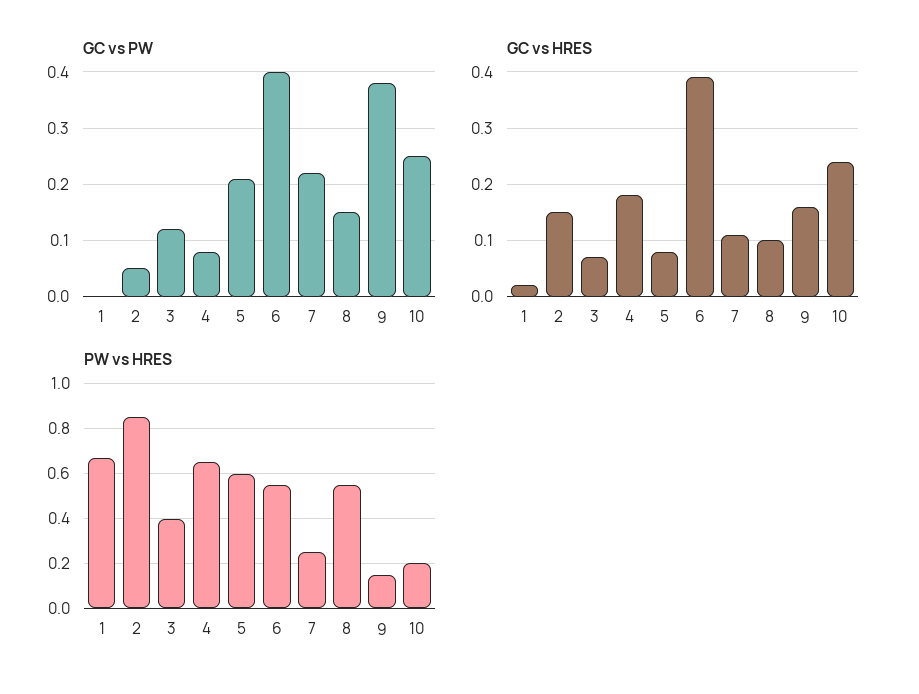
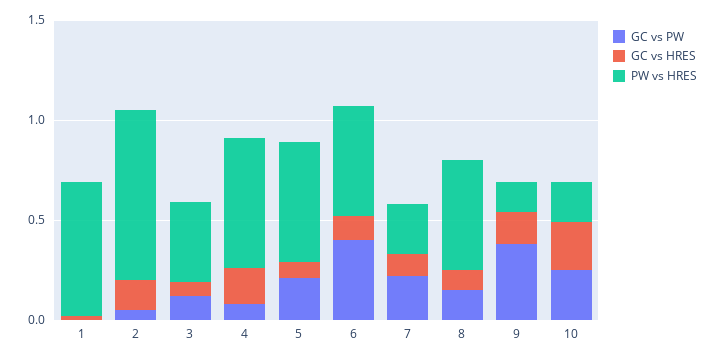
  {
    "GC vs PW": {
      "1": 0,
      "2": 0.05,
      "3": 0.1,
      "4": 0.1,
      "5": 0.2,
      "6": 0.4,
      "7": 0.2,
      "8": 0.15,
      "9": 0.4,
      "10": 0.25
    },
    "GC vs HRES": {
      "1": 0,
      "2": 0.15,
      "3": 0.05,
      "4": 0.2,
      "5": 0.1,
-     "6": 0.4,
+     "6": 0.1,
      "7": 0.1,
      "8": 0.1,
      "9": 0.15,
      "10": 0.25
    },
    "PW vs HRES": {
      "1": 0.65,
      "2": 0.85,
      "3": 0.4,
      "4": 0.65,
      "5": 0.6,
      "6": 0.55,
      "7": 0.25,
      "8": 0.55,
      "9": 0.15,
      "10": 0.2
    }
  }

